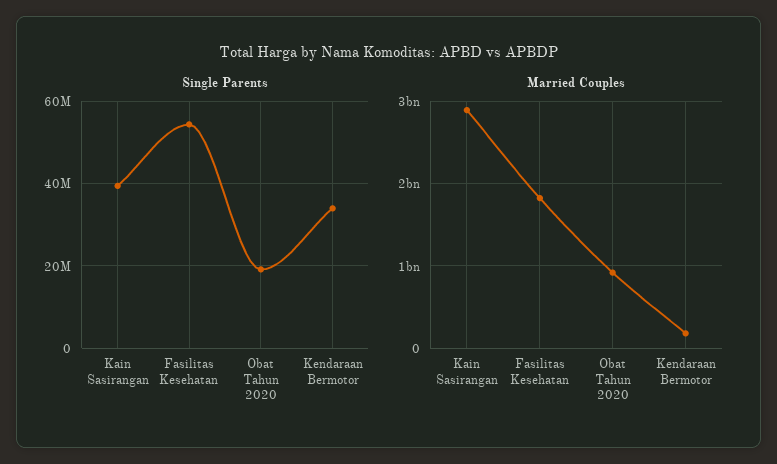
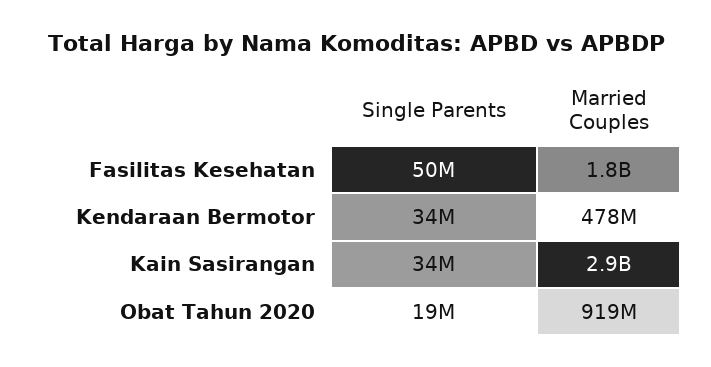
  {
    "Single Parents": {
-     "Kain Sasirangan": 40000000,
+     "Kain Sasirangan": 34000000,
-     "Fasilitas Kesehatan": 54000000,
+     "Fasilitas Kesehatan": 50000000,
      "Obat Tahun 2020": 19000000,
      "Kendaraan Bermotor": 34000000
    },
    "Married Couples": {
      "Kain Sasirangan": 2900000000,
      "Fasilitas Kesehatan": 1800000000,
      "Obat Tahun 2020": 919000000,
-     "Kendaraan Bermotor": 200000000
+     "Kendaraan Bermotor": 478000000
    }
  }

